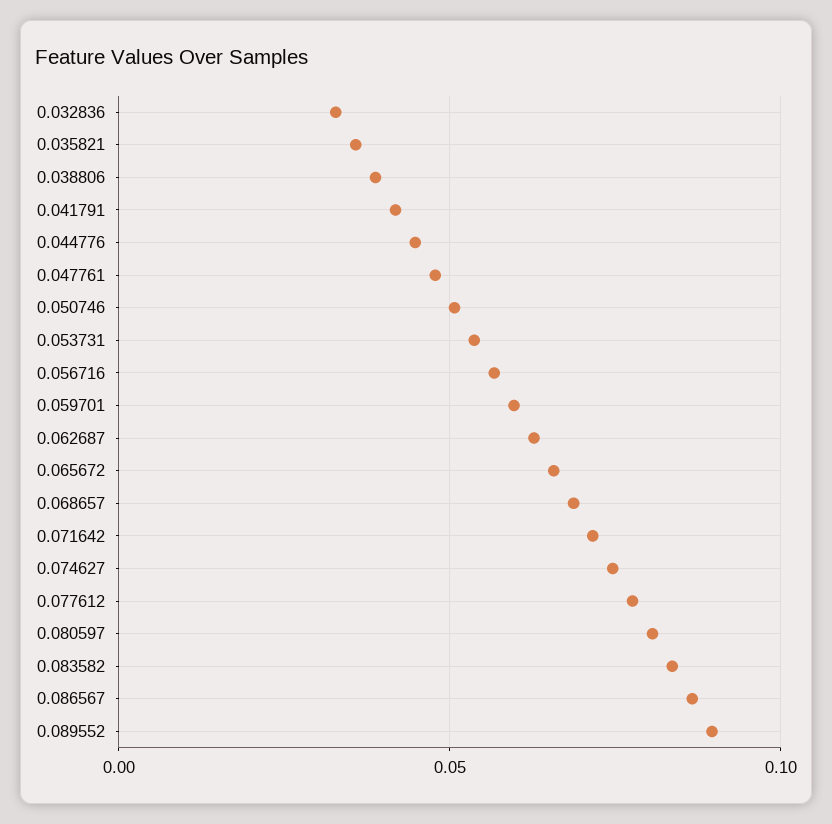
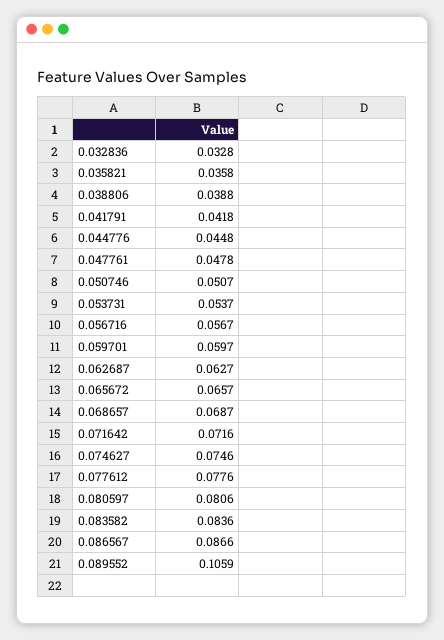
  {
    "0.032836": 0.0328,
    "0.035821": 0.0358,
    "0.038806": 0.0388,
    "0.041791": 0.0418,
    "0.044776": 0.0448,
    "0.047761": 0.0478,
    "0.050746": 0.0507,
    "0.053731": 0.0537,
    "0.056716": 0.0567,
    "0.059701": 0.0597,
    "0.062687": 0.0627,
    "0.065672": 0.0657,
    "0.068657": 0.0687,
    "0.071642": 0.0716,
    "0.074627": 0.0746,
    "0.077612": 0.0776,
    "0.080597": 0.0806,
    "0.083582": 0.0836,
    "0.086567": 0.0866,
-   "0.089552": 0.09
+   "0.089552": 0.1059
  }

